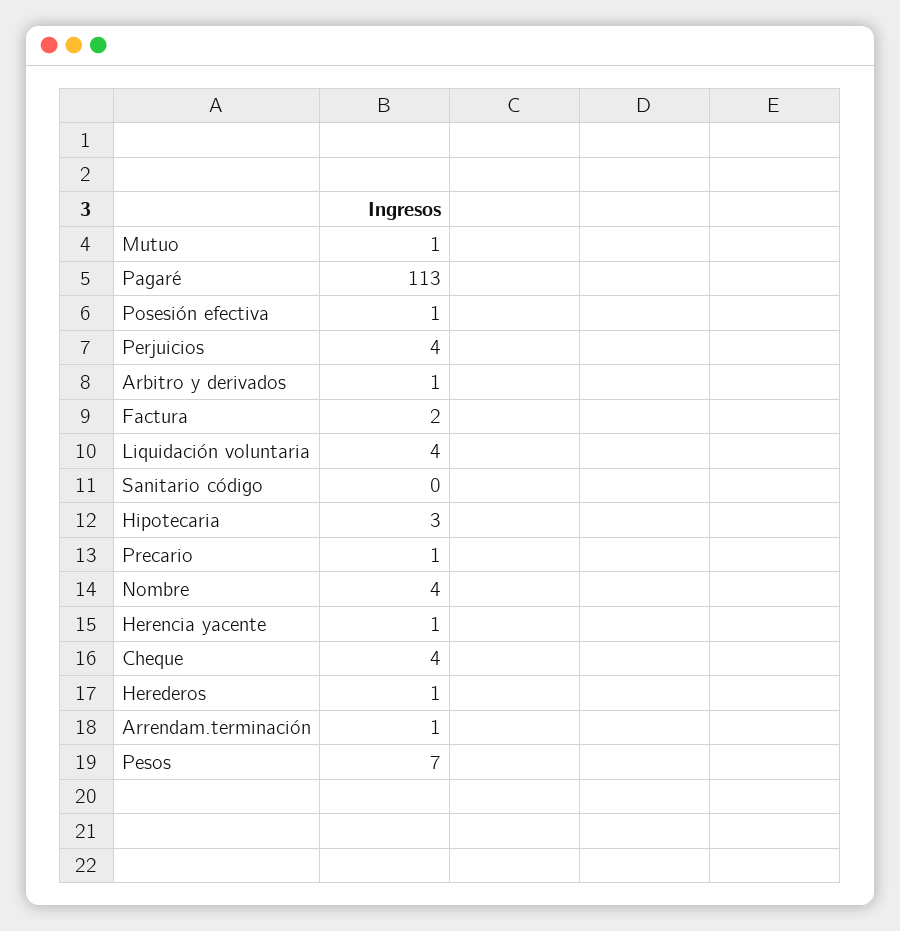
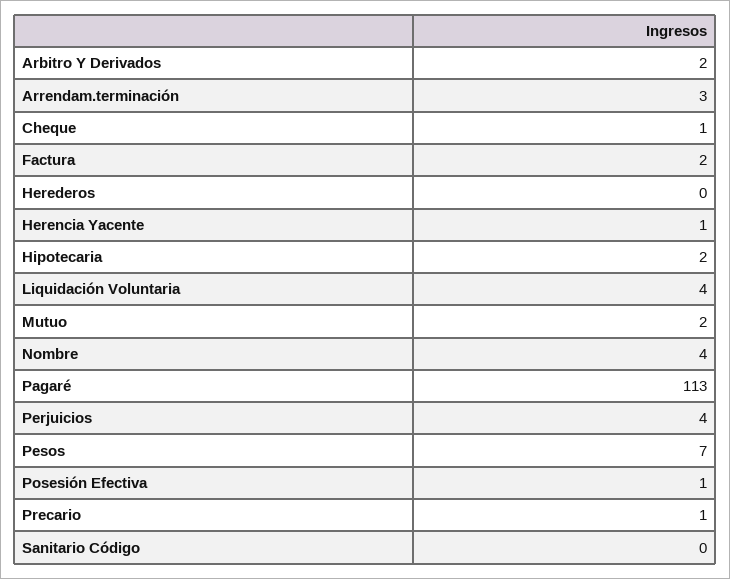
  {
-   "Mutuo": 1,
+   "Mutuo": 2,
    "Pagaré": 113,
    "Posesión efectiva": 1,
    "Perjuicios": 4,
-   "Arbitro y derivados": 1,
+   "Arbitro y derivados": 2,
    "Factura": 2,
    "Liquidación voluntaria": 4,
    "Sanitario código": 0,
-   "Hipotecaria": 3,
+   "Hipotecaria": 2,
    "Precario": 1,
    "Nombre": 4,
    "Herencia yacente": 1,
-   "Cheque": 4,
+   "Cheque": 1,
-   "Herederos": 1,
+   "Herederos": 0,
-   "Arrendam.terminación": 1,
+   "Arrendam.terminación": 3,
    "Pesos": 7
  }

